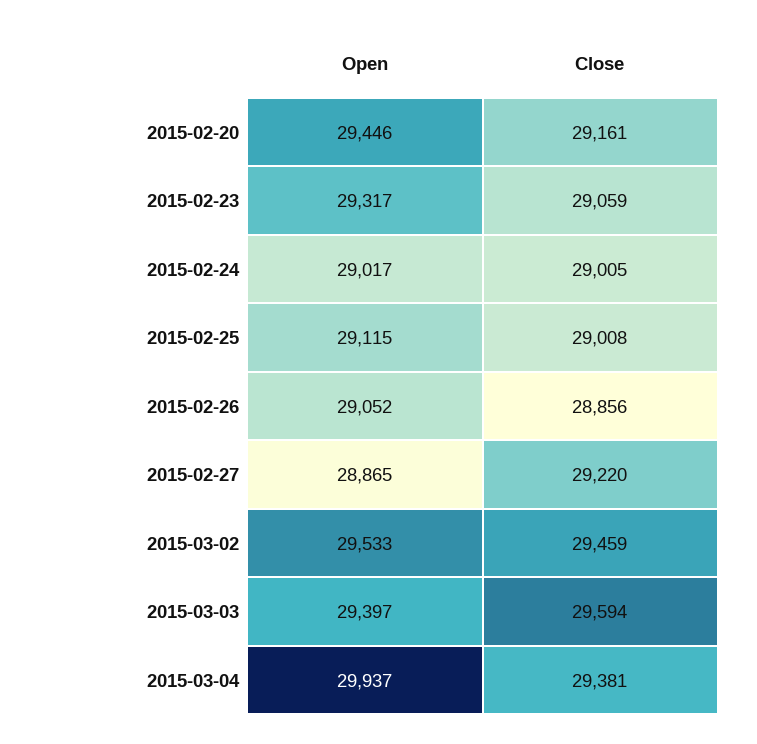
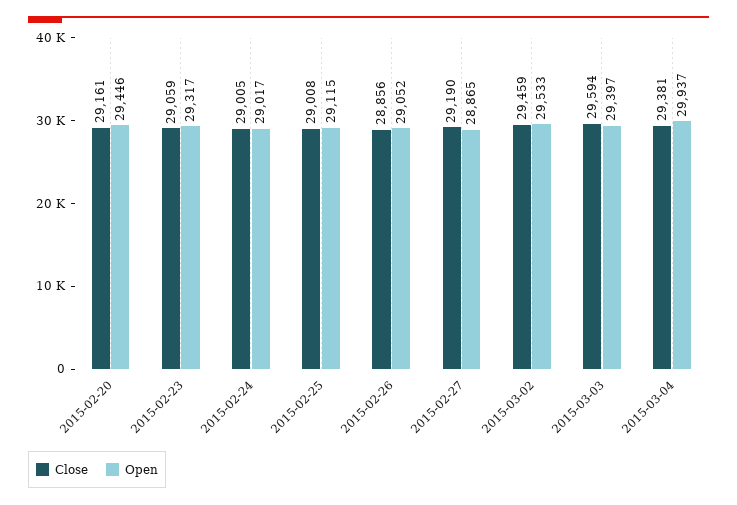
  {
    "Open": {
      "2015-02-20": 29446,
      "2015-02-23": 29317,
      "2015-02-24": 29017,
      "2015-02-25": 29115,
      "2015-02-26": 29052,
      "2015-02-27": 28865,
      "2015-03-02": 29533,
      "2015-03-03": 29397,
      "2015-03-04": 29937
    },
    "Close": {
      "2015-02-20": 29161,
      "2015-02-23": 29059,
      "2015-02-24": 29005,
      "2015-02-25": 29008,
      "2015-02-26": 28856,
-     "2015-02-27": 29220,
+     "2015-02-27": 29190,
      "2015-03-02": 29459,
      "2015-03-03": 29594,
      "2015-03-04": 29381
    }
  }

